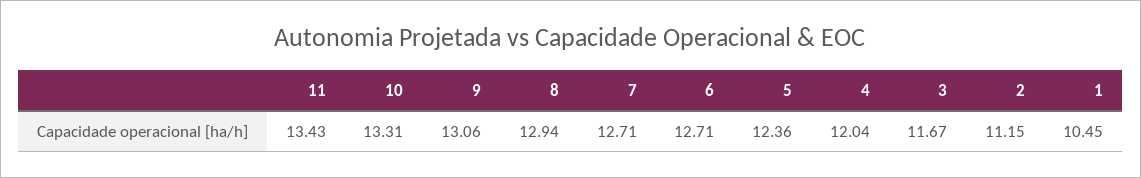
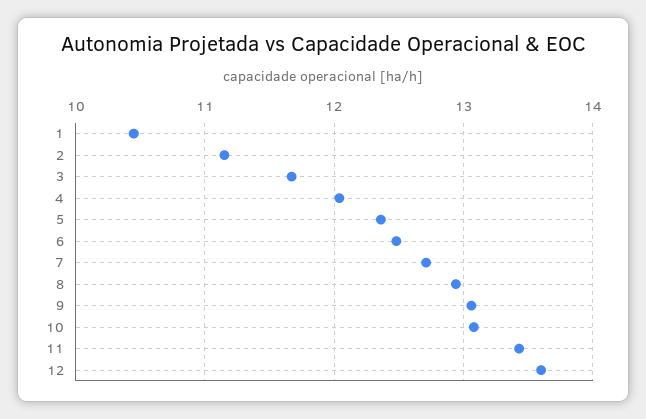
  {
    "11": 13.43,
-   "10": 13.31,
+   "10": 13.1,
    "9": 13.06,
    "8": 12.94,
    "7": 12.71,
-   "6": 12.71,
+   "6": 12.5,
    "5": 12.36,
    "4": 12.04,
    "3": 11.67,
    "2": 11.15,
-   "1": 10.45
+   "1": 10.45,
+   "12": 13.6
  }

